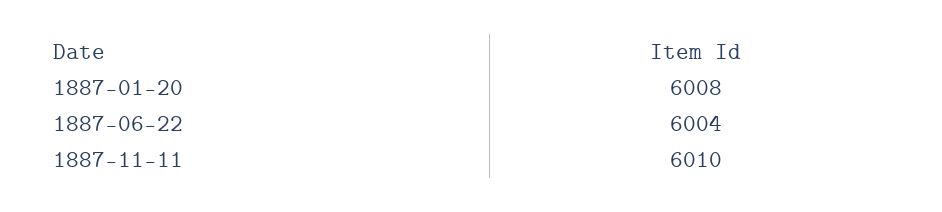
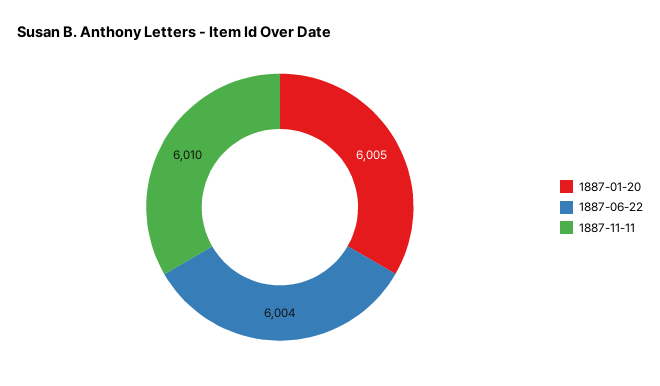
  {
-   "1887-01-20": 6008,
+   "1887-01-20": 6005,
    "1887-06-22": 6004,
    "1887-11-11": 6010
  }

